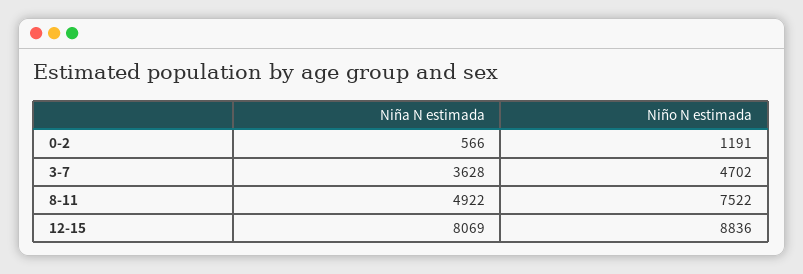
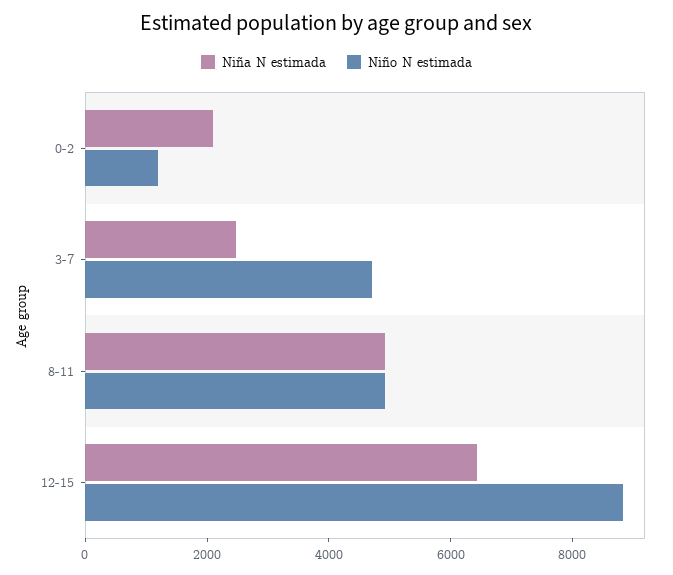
  {
    "Niña N estimada": {
-     "0-2": 566,
+     "0-2": 2000,
-     "3-7": 3628,
+     "3-7": 2500,
      "8-11": 4922,
-     "12-15": 8069
+     "12-15": 6500
    },
    "Niño N estimada": {
      "0-2": 1191,
      "3-7": 4702,
-     "8-11": 7522,
+     "8-11": 5000,
      "12-15": 8836
    }
  }

